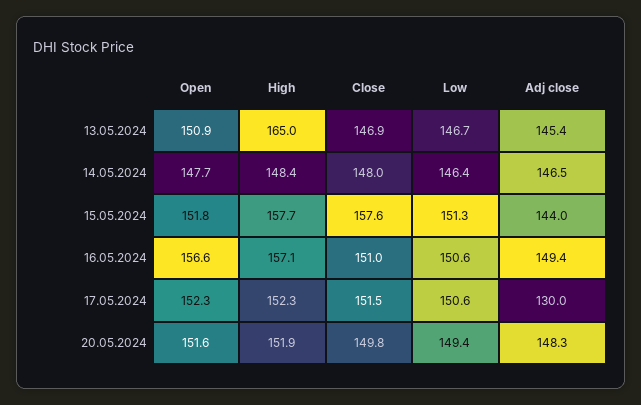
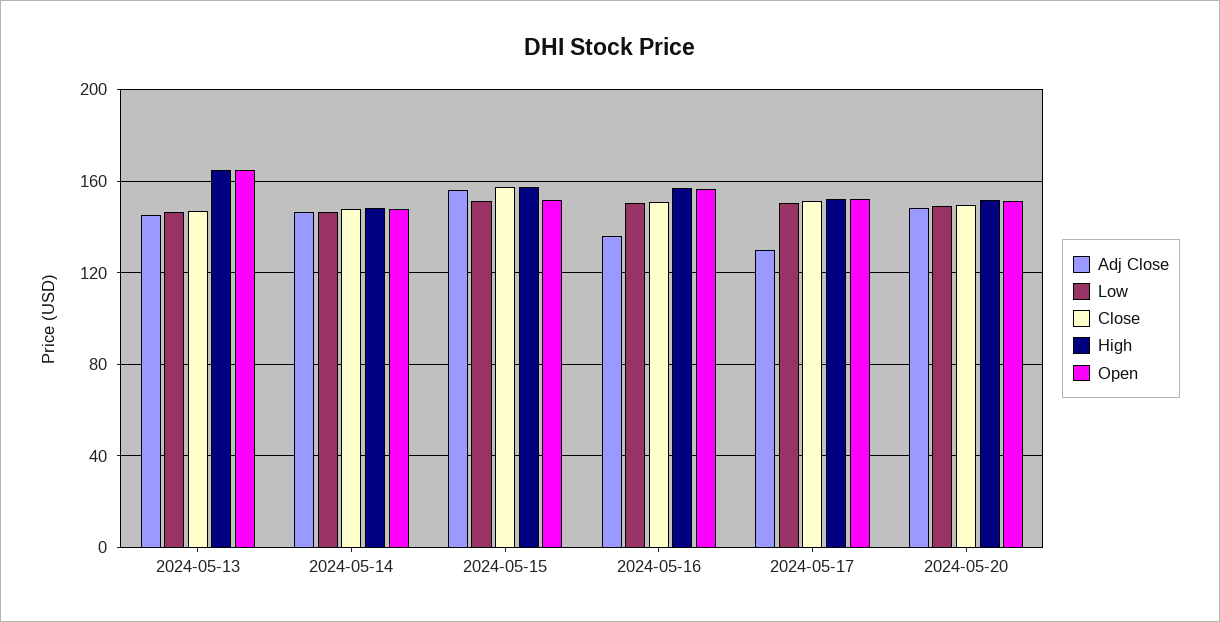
  {
    "Open": {
-     "13.05.2024": 150.9,
+     "13.05.2024": 165,
      "14.05.2024": 147.7,
      "15.05.2024": 151.8,
      "16.05.2024": 156.6,
      "17.05.2024": 152.3,
      "20.05.2024": 151.6
    },
    "High": {
      "13.05.2024": 165,
      "14.05.2024": 148.4,
      "15.05.2024": 157.7,
      "16.05.2024": 157.1,
      "17.05.2024": 152.3,
      "20.05.2024": 151.9
    },
    "Close": {
      "13.05.2024": 146.9,
      "14.05.2024": 148,
      "15.05.2024": 157.6,
      "16.05.2024": 151,
      "17.05.2024": 151.5,
      "20.05.2024": 149.8
    },
    "Low": {
      "13.05.2024": 146.7,
      "14.05.2024": 146.4,
      "15.05.2024": 151.3,
      "16.05.2024": 150.6,
      "17.05.2024": 150.6,
      "20.05.2024": 149.4
    },
    "Adj close": {
      "13.05.2024": 145.4,
      "14.05.2024": 146.5,
-     "15.05.2024": 144,
+     "15.05.2024": 155,
-     "16.05.2024": 149.4,
+     "16.05.2024": 135,
      "17.05.2024": 130,
      "20.05.2024": 148.3
    }
  }

